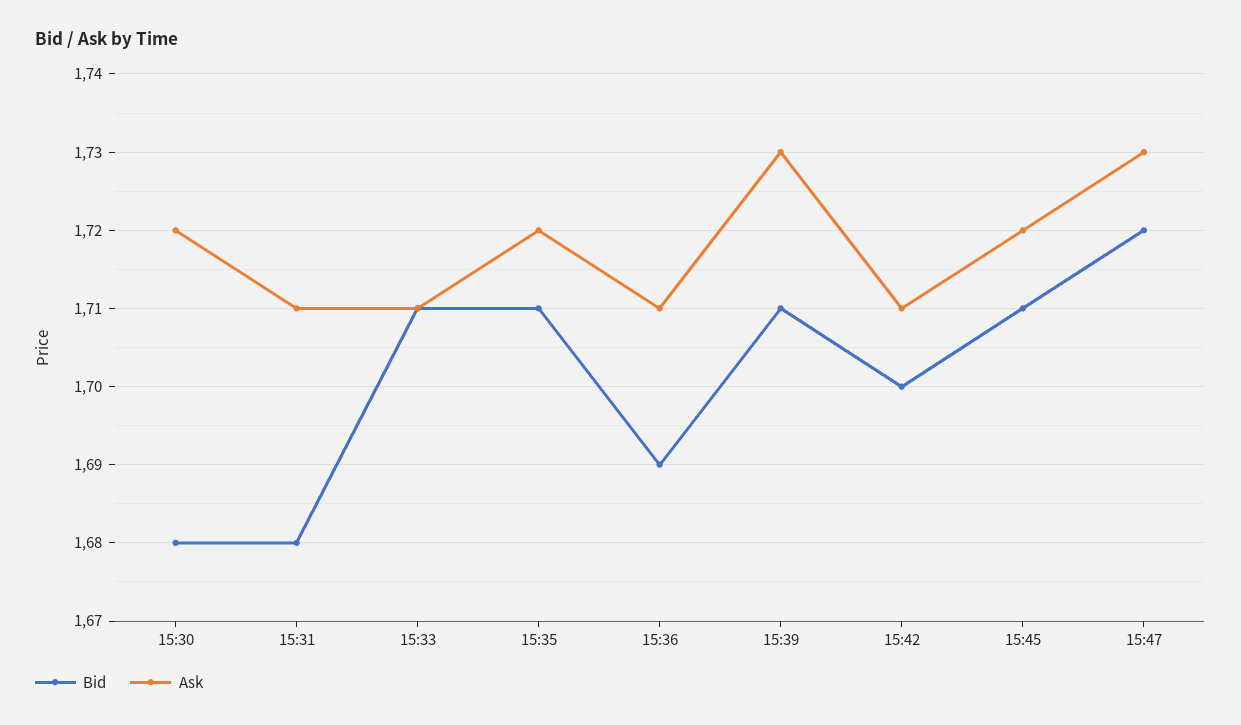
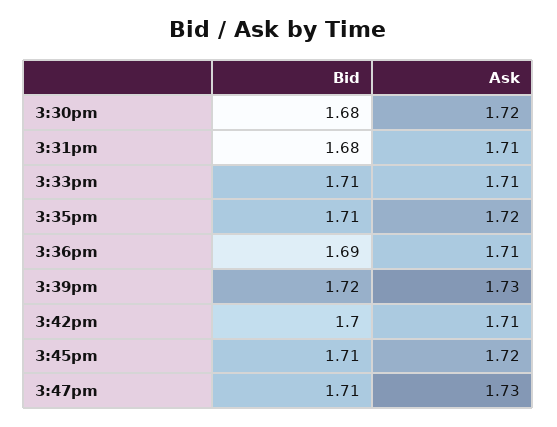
  {
    "Bid": {
      "15:30": 1.68,
      "15:31": 1.68,
      "15:33": 1.71,
      "15:35": 1.71,
      "15:36": 1.69,
-     "15:39": 1.71,
+     "15:39": 1.72,
      "15:42": 1.7,
      "15:45": 1.71,
-     "15:47": 1.72
+     "15:47": 1.71
    },
    "Ask": {
      "15:30": 1.72,
      "15:31": 1.71,
      "15:33": 1.71,
      "15:35": 1.72,
      "15:36": 1.71,
      "15:39": 1.73,
      "15:42": 1.71,
      "15:45": 1.72,
      "15:47": 1.73
    }
  }

